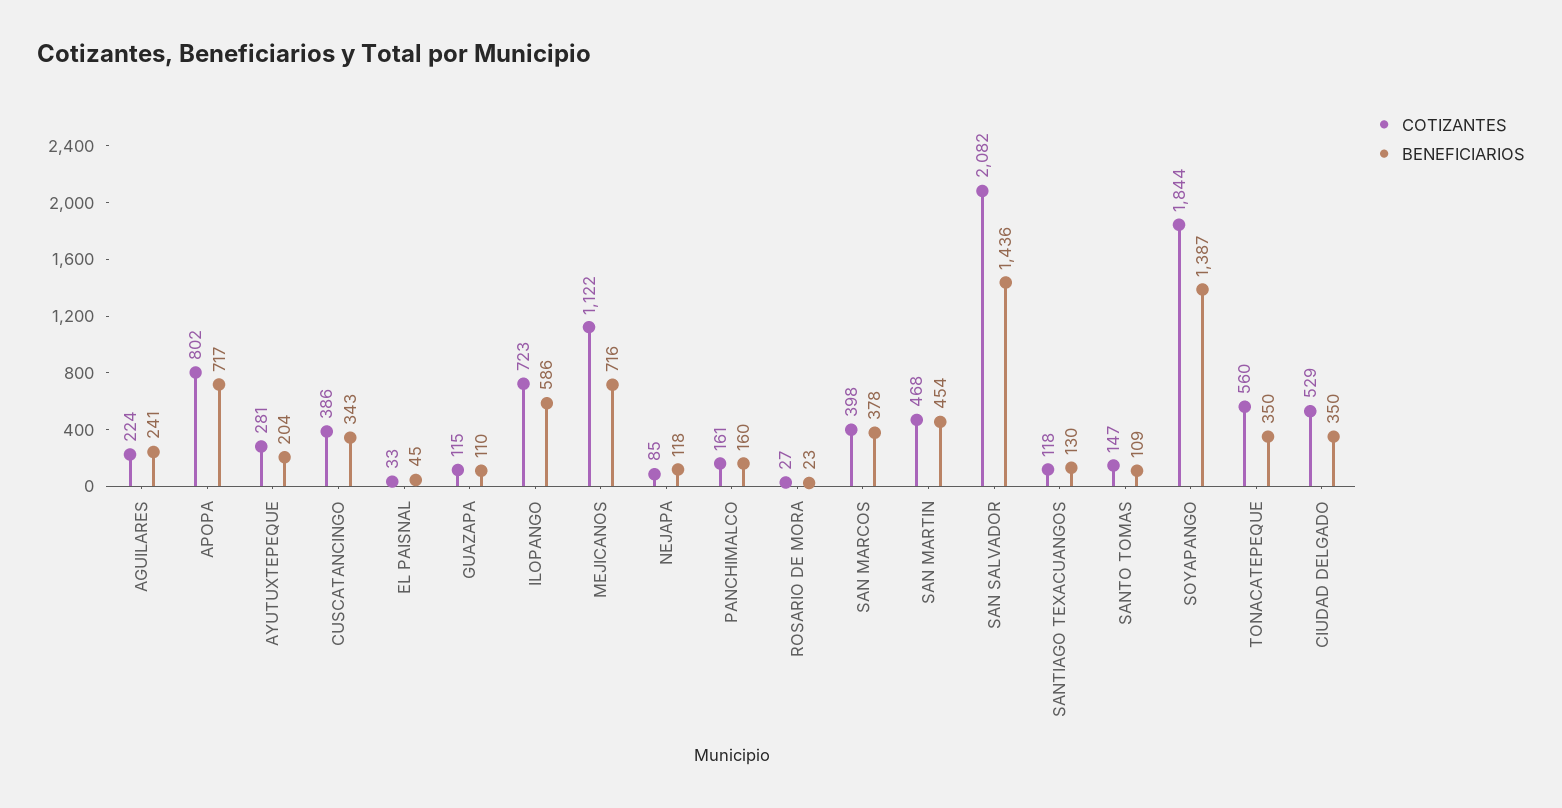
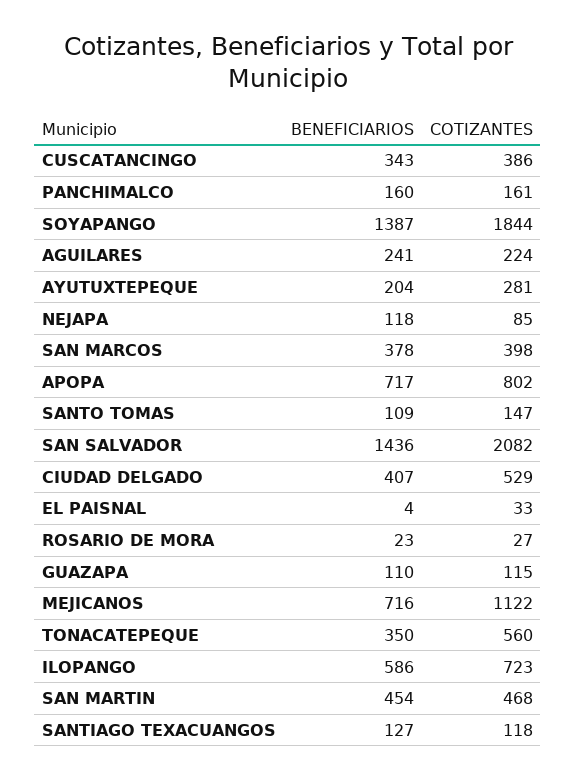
  {
    "COTIZANTES": {
      "AGUILARES": 224,
      "APOPA": 802,
      "AYUTUXTEPEQUE": 281,
      "CUSCATANCINGO": 386,
      "EL PAISNAL": 33,
      "GUAZAPA": 115,
      "ILOPANGO": 723,
      "MEJICANOS": 1122,
      "NEJAPA": 85,
      "PANCHIMALCO": 161,
      "ROSARIO DE MORA": 27,
      "SAN MARCOS": 398,
      "SAN MARTIN": 468,
      "SAN SALVADOR": 2082,
      "SANTIAGO TEXACUANGOS": 118,
      "SANTO TOMAS": 147,
      "SOYAPANGO": 1844,
      "TONACATEPEQUE": 560,
      "CIUDAD DELGADO": 529
    },
    "BENEFICIARIOS": {
      "AGUILARES": 241,
      "APOPA": 717,
      "AYUTUXTEPEQUE": 204,
      "CUSCATANCINGO": 343,
-     "EL PAISNAL": 45,
+     "EL PAISNAL": 4,
      "GUAZAPA": 110,
      "ILOPANGO": 586,
      "MEJICANOS": 716,
      "NEJAPA": 118,
      "PANCHIMALCO": 160,
      "ROSARIO DE MORA": 23,
      "SAN MARCOS": 378,
      "SAN MARTIN": 454,
      "SAN SALVADOR": 1436,
-     "SANTIAGO TEXACUANGOS": 130,
+     "SANTIAGO TEXACUANGOS": 127,
      "SANTO TOMAS": 109,
      "SOYAPANGO": 1387,
      "TONACATEPEQUE": 350,
-     "CIUDAD DELGADO": 350
+     "CIUDAD DELGADO": 407
    }
  }

